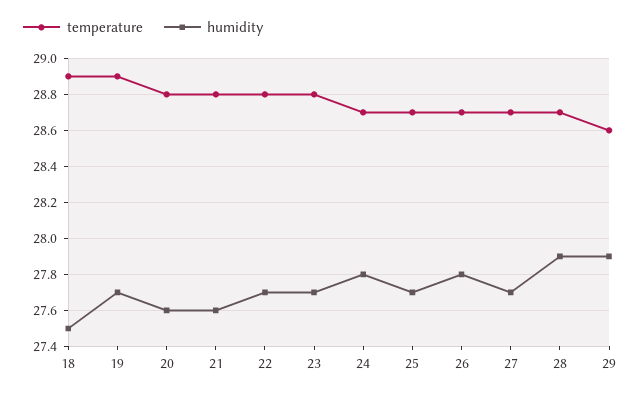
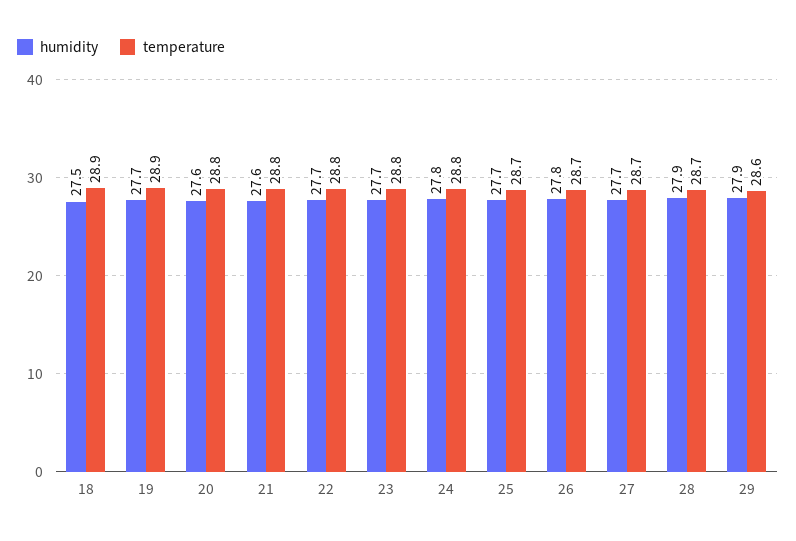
  {
    "temperature": {
      "18": 28.9,
      "19": 28.9,
      "20": 28.8,
      "21": 28.8,
      "22": 28.8,
      "23": 28.8,
-     "24": 28.7,
+     "24": 28.8,
      "25": 28.7,
      "26": 28.7,
      "27": 28.7,
      "28": 28.7,
      "29": 28.6
    },
    "humidity": {
      "18": 27.5,
      "19": 27.7,
      "20": 27.6,
      "21": 27.6,
      "22": 27.7,
      "23": 27.7,
      "24": 27.8,
      "25": 27.7,
      "26": 27.8,
      "27": 27.7,
      "28": 27.9,
      "29": 27.9
    }
  }

